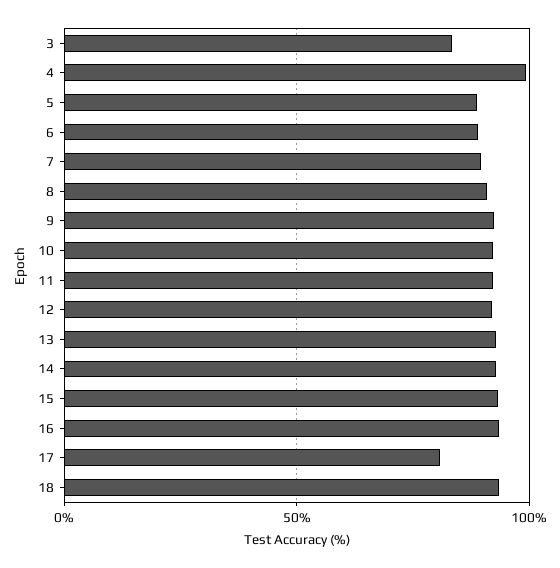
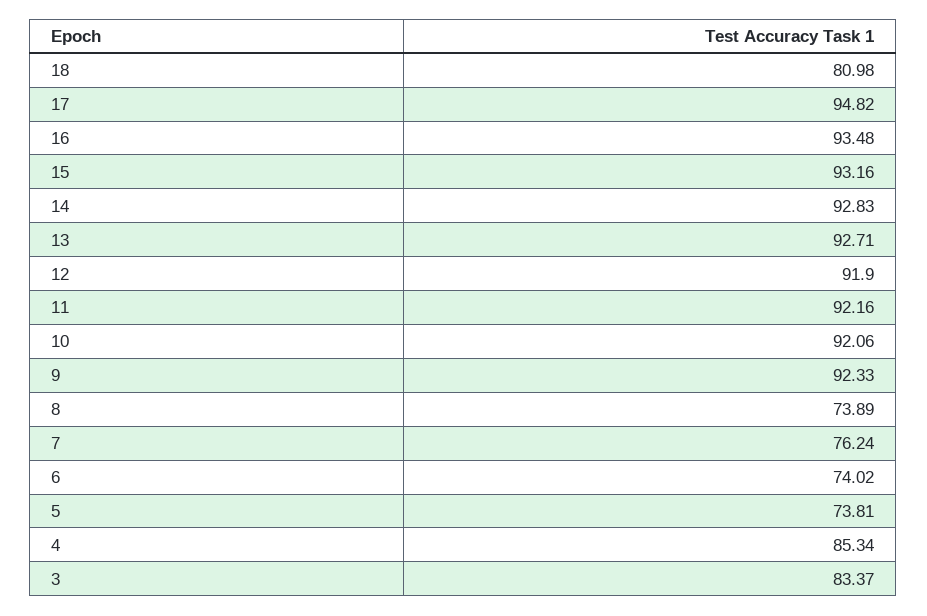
  {
    "3": 83.37,
-   "4": 100,
+   "4": 85.34,
-   "5": 90,
+   "5": 73.81,
-   "6": 90,
+   "6": 74.02,
-   "7": 90,
+   "7": 76.24,
-   "8": 90,
+   "8": 73.89,
    "9": 92.33,
    "10": 92.06,
    "11": 92.16,
    "12": 91.9,
    "13": 92.71,
    "14": 92.83,
    "15": 93.16,
    "16": 93.48,
-   "17": 80,
+   "17": 94.82,
-   "18": 95
+   "18": 80.98
  }

